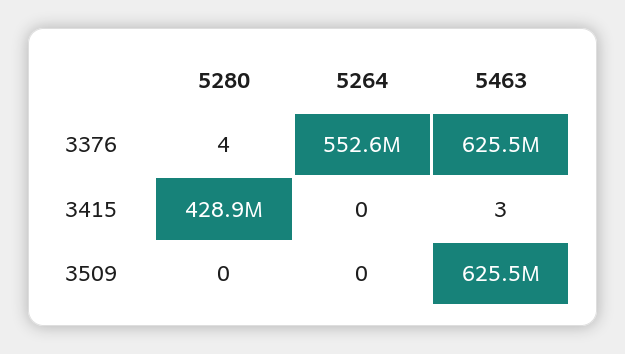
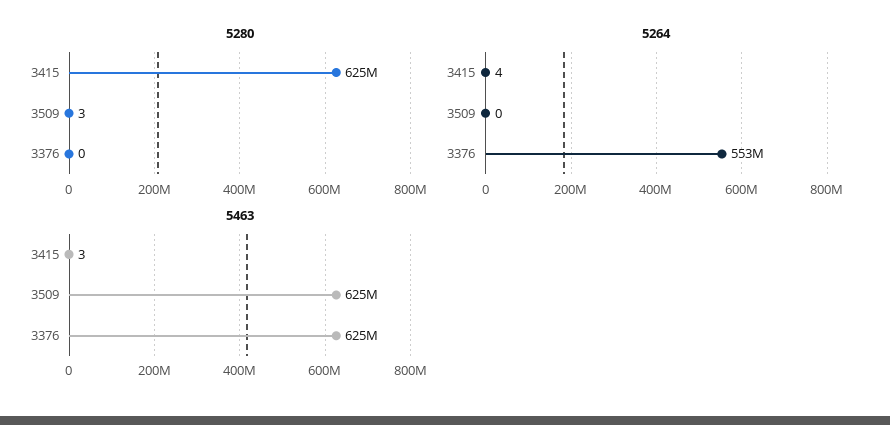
  {
    "5280": {
-     "3376": 4,
+     "3376": 0,
-     "3415": 428900000,
+     "3415": 625000000,
-     "3509": 0
+     "3509": 3
    },
    "5264": {
      "3376": 552600000,
-     "3415": 0,
+     "3415": 4,
      "3509": 0
    },
    "5463": {
      "3376": 625500000,
      "3415": 3,
      "3509": 625500000
    }
  }

